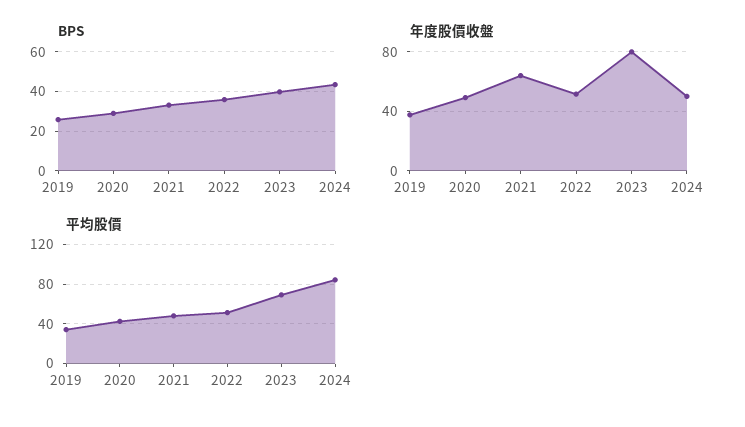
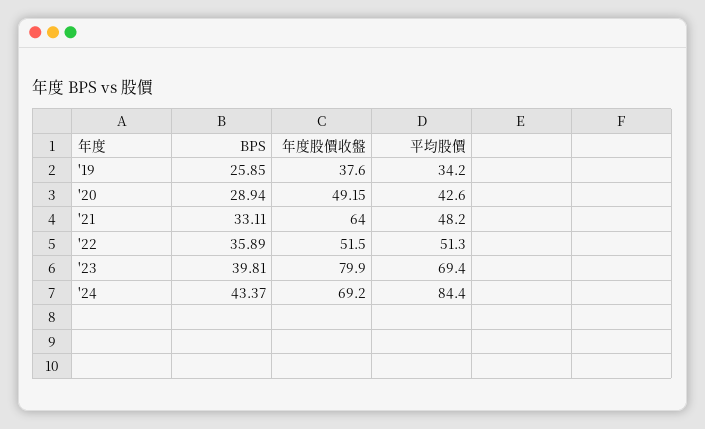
  {
    "BPS": {
      "2019": 25.85,
      "2020": 28.94,
      "2021": 33.11,
      "2022": 35.89,
      "2023": 39.81,
      "2024": 43.37
    },
    "年度股價收盤": {
      "2019": 37.6,
      "2020": 49.15,
      "2021": 64,
      "2022": 51.5,
      "2023": 79.9,
-     "2024": 50
+     "2024": 69.2
    },
    "平均股價": {
      "2019": 34.2,
      "2020": 42.6,
      "2021": 48.2,
      "2022": 51.3,
      "2023": 69.4,
      "2024": 84.4
    }
  }

